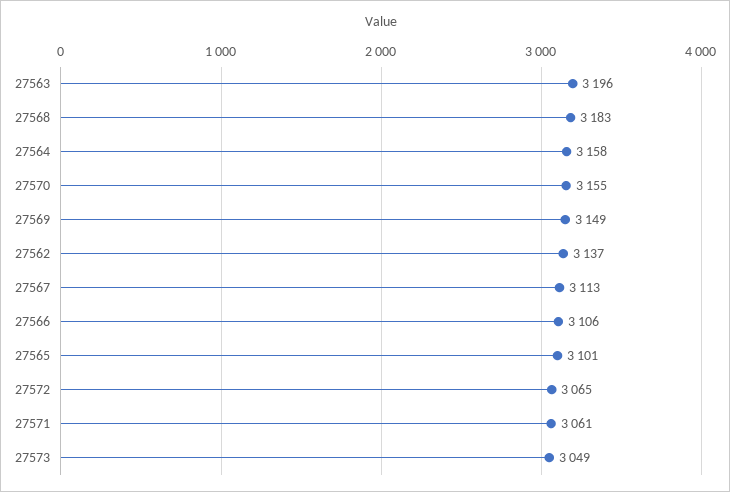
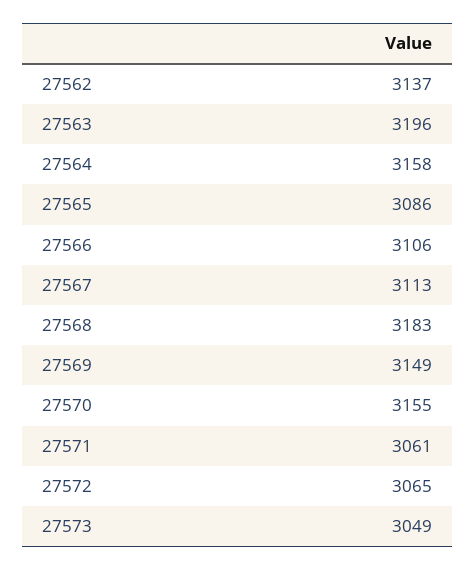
  {
    "27563": 3196,
    "27568": 3183,
    "27564": 3158,
    "27570": 3155,
    "27569": 3149,
    "27562": 3137,
    "27567": 3113,
    "27566": 3106,
-   "27565": 3101,
+   "27565": 3086,
    "27572": 3065,
    "27571": 3061,
    "27573": 3049
  }

